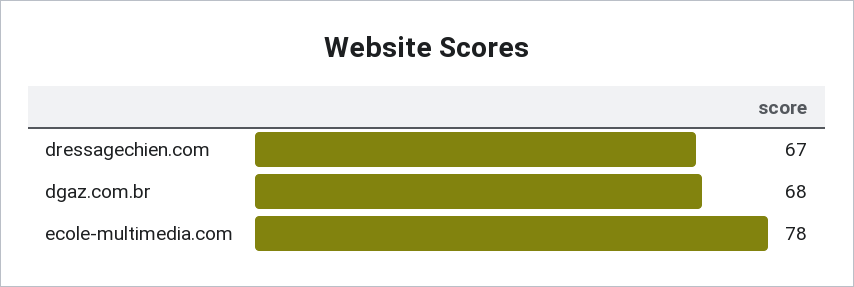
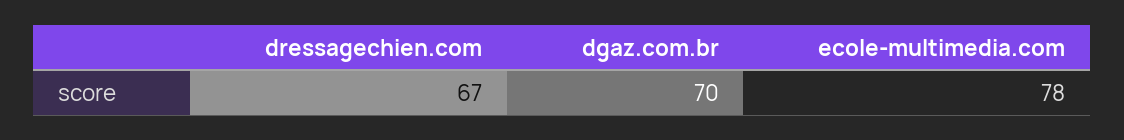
  {
    "dressagechien.com": 67,
-   "dgaz.com.br": 68,
+   "dgaz.com.br": 70,
    "ecole-multimedia.com": 78
  }

